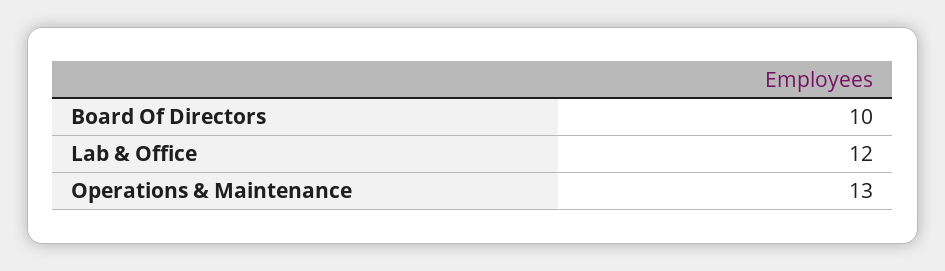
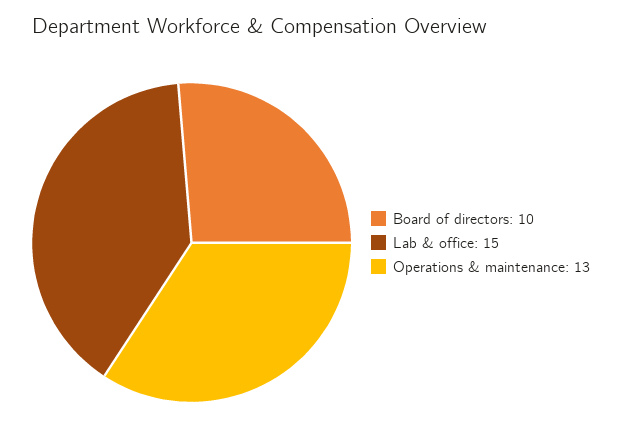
  {
    "Board Of Directors": 10,
-   "Lab & Office": 12,
+   "Lab & Office": 15,
    "Operations & Maintenance": 13
  }

